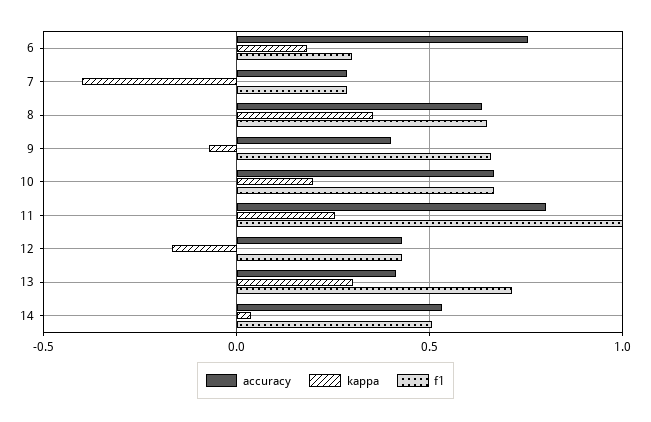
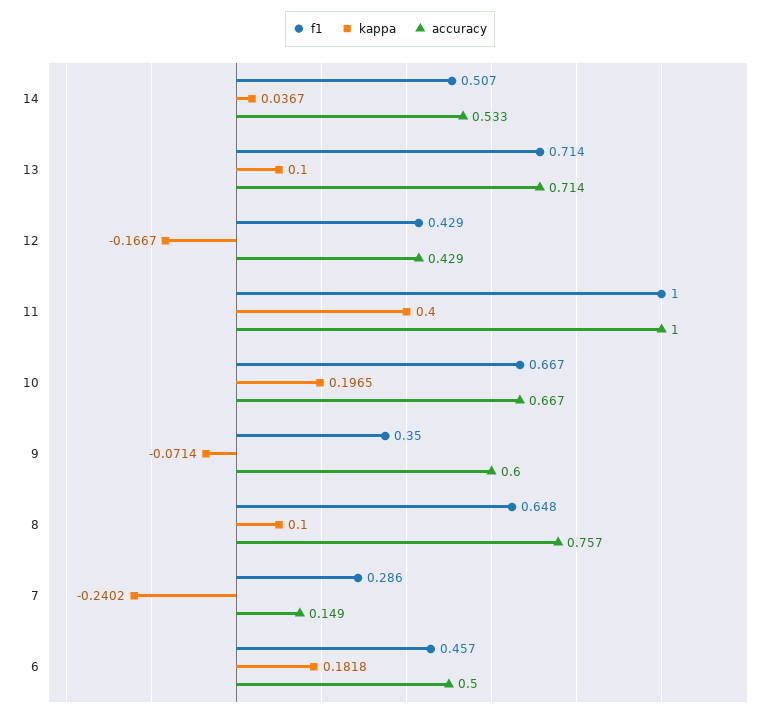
  {
    "accuracy": {
-     "6": 0.75,
+     "6": 0.5,
-     "7": 0.3,
+     "7": 0.149,
-     "8": 0.65,
+     "8": 0.757,
-     "9": 0.4,
+     "9": 0.6,
      "10": 0.667,
-     "11": 0.8,
+     "11": 1,
      "12": 0.429,
-     "13": 0.4,
+     "13": 0.714,
      "14": 0.533
    },
    "kappa": {
      "6": 0.1818,
-     "7": -0.4,
+     "7": -0.2402,
-     "8": 0.35,
+     "8": 0.1,
      "9": -0.0714,
      "10": 0.1965,
-     "11": 0.25,
+     "11": 0.4,
      "12": -0.1667,
-     "13": 0.3,
+     "13": 0.1,
      "14": 0.0367
    },
    "f1": {
-     "6": 0.3,
+     "6": 0.457,
      "7": 0.286,
      "8": 0.648,
-     "9": 0.65,
+     "9": 0.35,
      "10": 0.667,
      "11": 1,
      "12": 0.429,
      "13": 0.714,
      "14": 0.507
    }
  }

